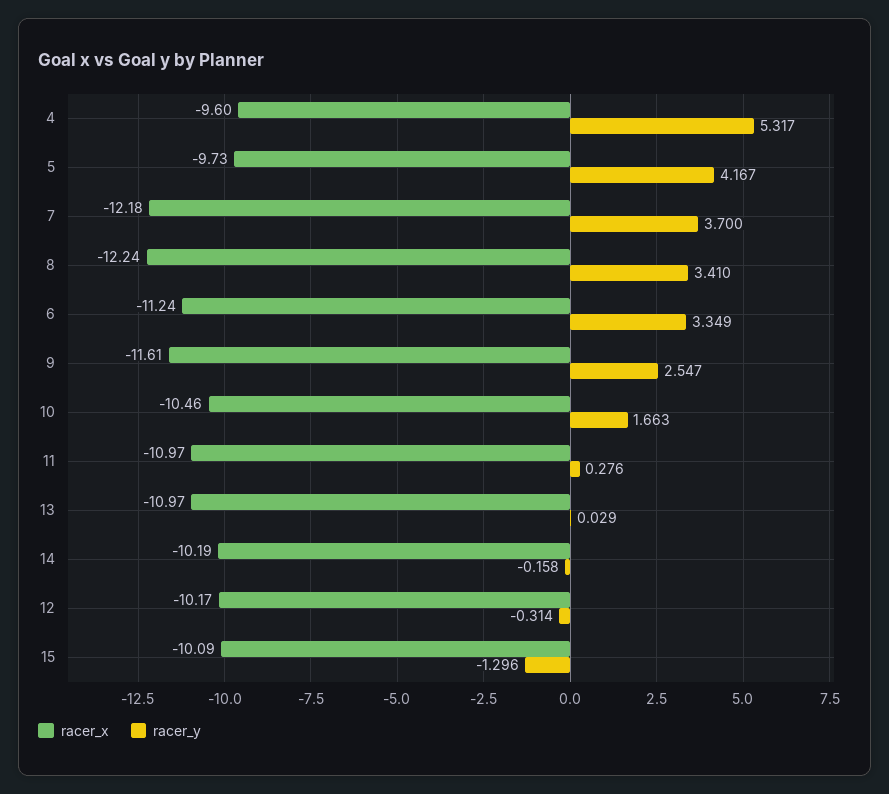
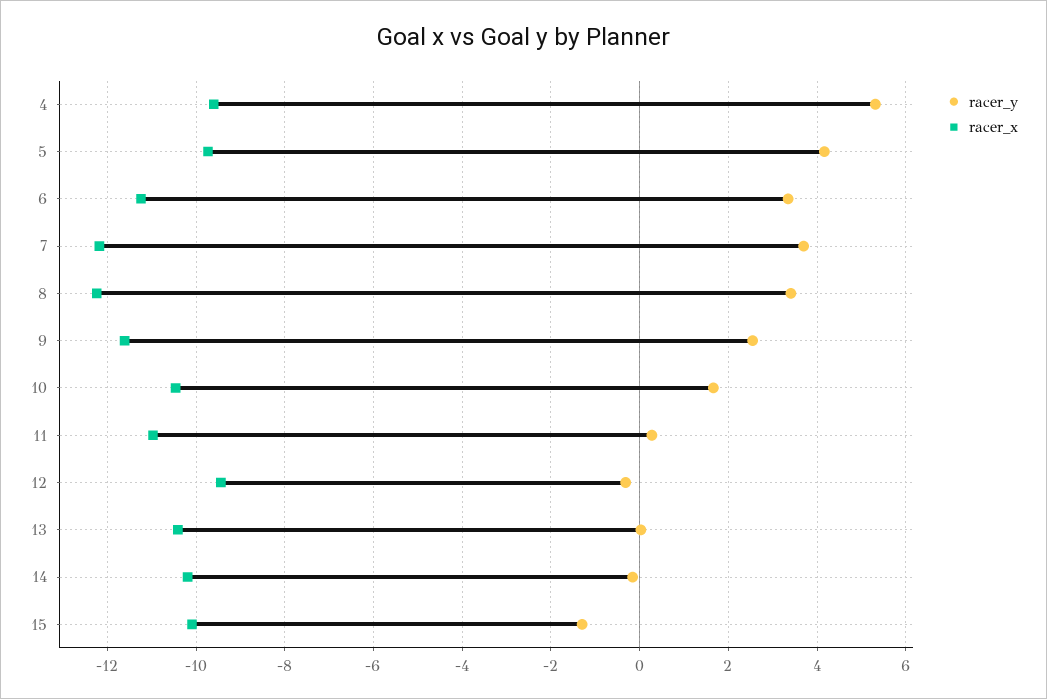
  {
    "racer_x": {
      "4": -9.6,
      "5": -9.73,
      "7": -12.18,
      "8": -12.24,
      "6": -11.24,
      "9": -11.61,
      "10": -10.46,
      "11": -10.97,
-     "13": -10.97,
+     "13": -10.4,
      "14": -10.19,
-     "12": -10.17,
+     "12": -9.4,
      "15": -10.09
    },
    "racer_y": {
      "4": 5.317,
      "5": 4.167,
      "7": 3.7,
      "8": 3.41,
      "6": 3.349,
      "9": 2.547,
      "10": 1.663,
      "11": 0.276,
      "13": 0.029,
      "14": -0.158,
      "12": -0.314,
      "15": -1.296
    }
  }

